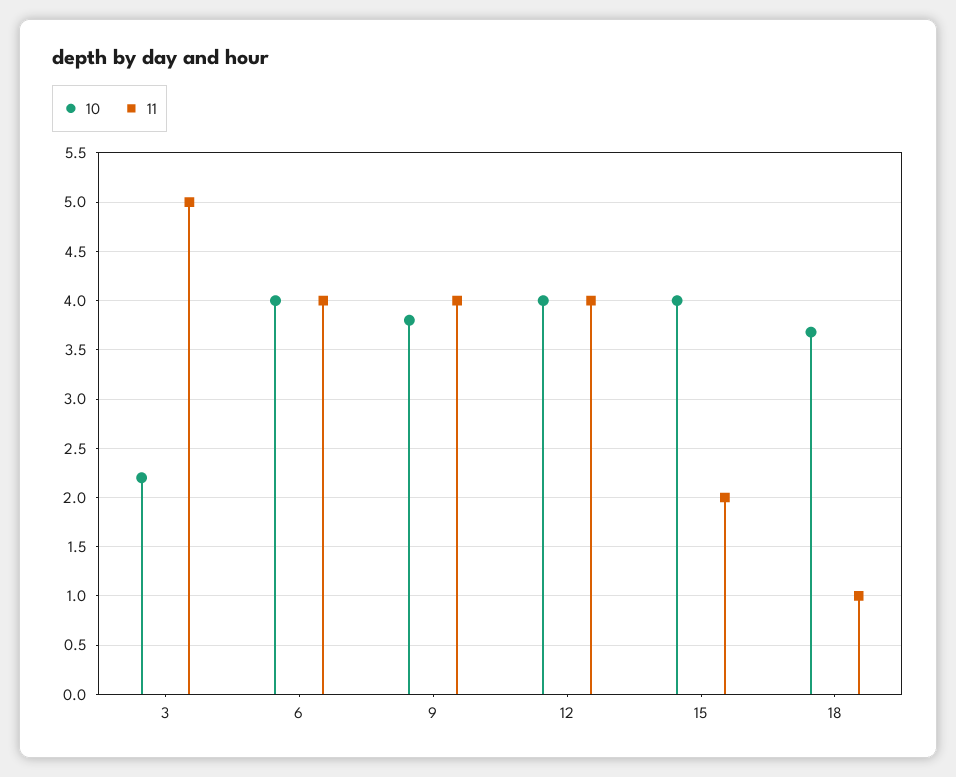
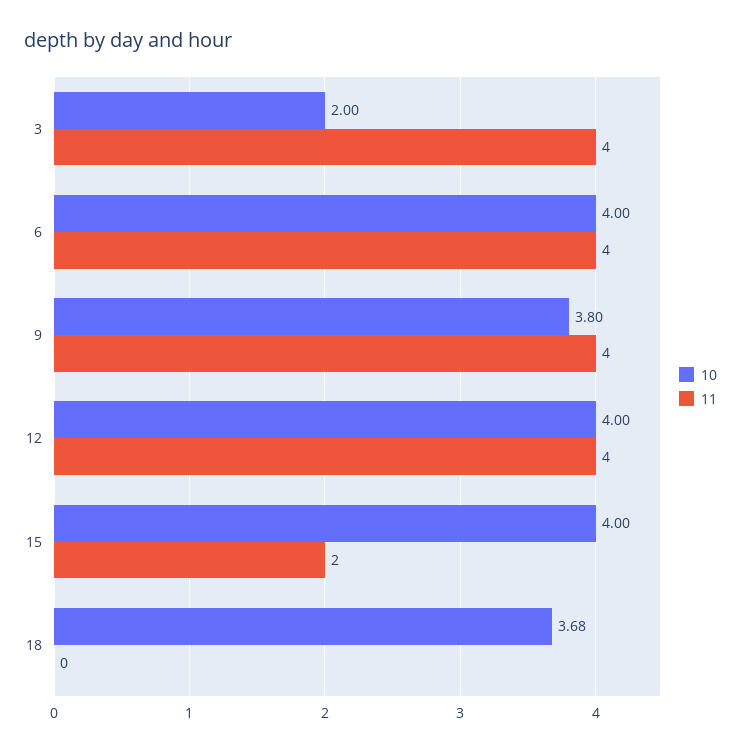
  {
    "10": {
-     "3": 2.2,
+     "3": 2,
      "6": 4,
      "9": 3.8,
      "12": 4,
      "15": 4,
      "18": 3.68
    },
    "11": {
-     "3": 5,
+     "3": 4,
      "6": 4,
      "9": 4,
      "12": 4,
      "15": 2,
-     "18": 1
+     "18": 0
    }
  }

